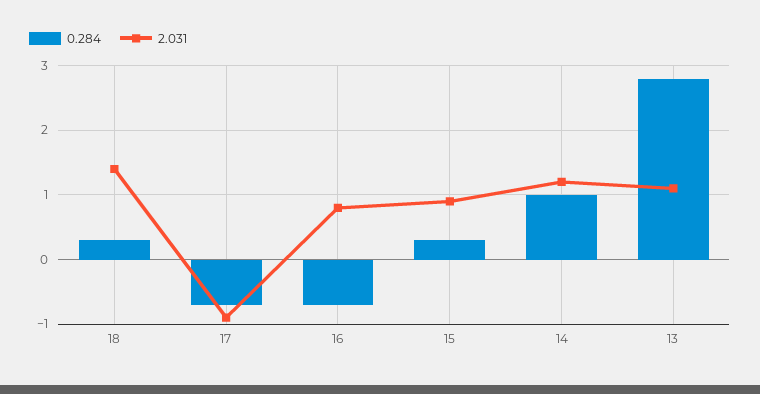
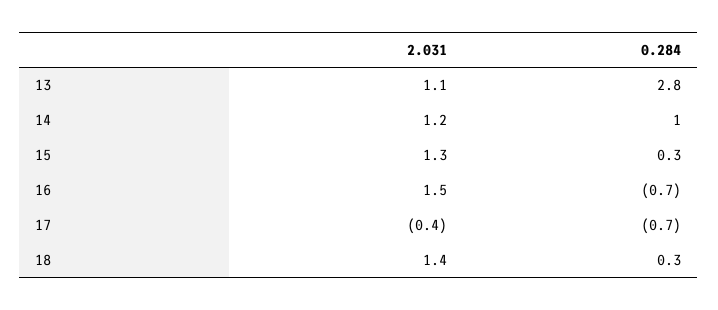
  {
    "0.284": {
      "18": 0.3,
      "17": -0.7,
      "16": -0.7,
      "15": 0.3,
      "14": 1,
      "13": 2.8
    },
    "2.031": {
      "18": 1.4,
-     "17": -0.9,
+     "17": -0.4,
-     "16": 0.8,
+     "16": 1.5,
-     "15": 0.9,
+     "15": 1.3,
      "14": 1.2,
      "13": 1.1
    }
  }

